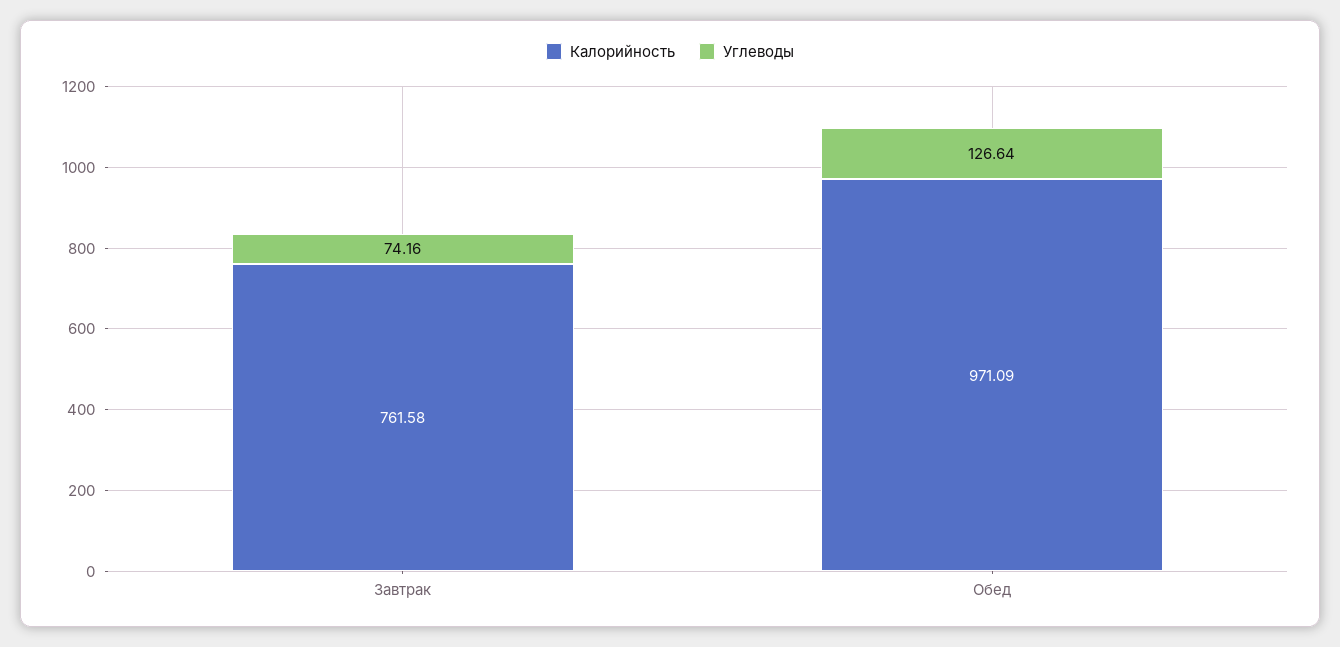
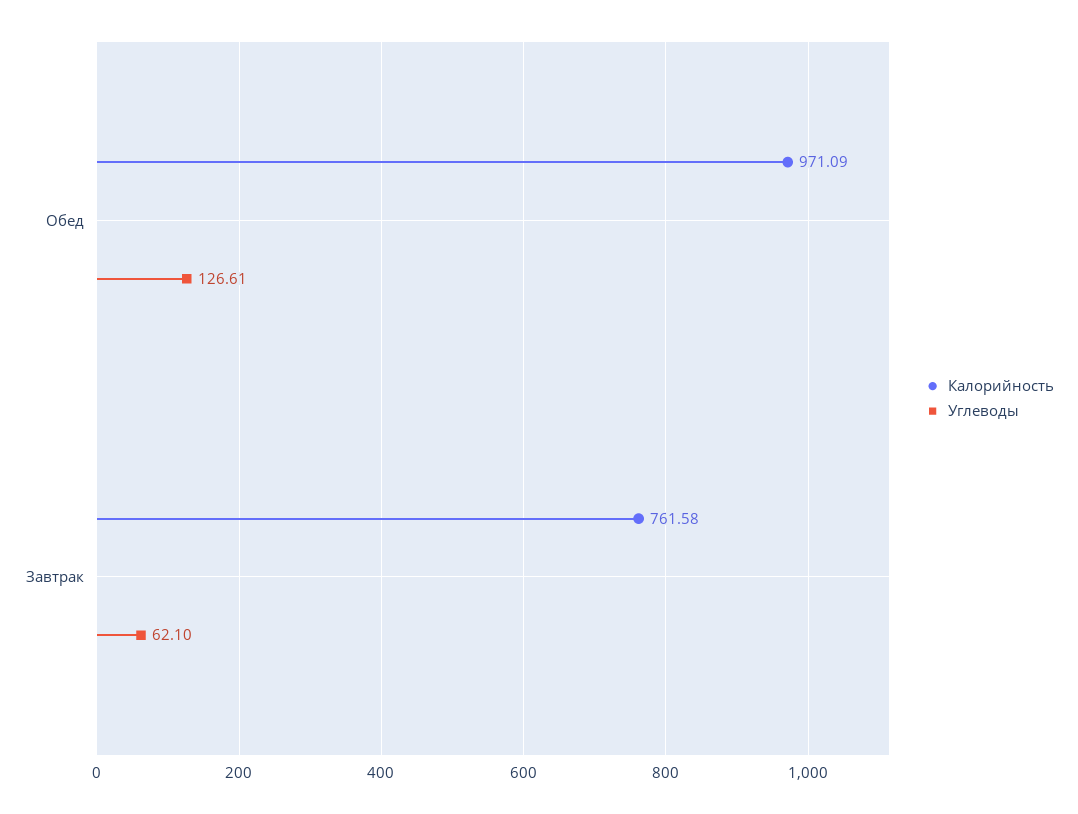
  {
    "Калорийность": {
      "Завтрак": 761.58,
      "Обед": 971.09
    },
    "Углеводы": {
-     "Завтрак": 74.16,
+     "Завтрак": 62.1,
-     "Обед": 126.64
+     "Обед": 126.61
    }
  }

